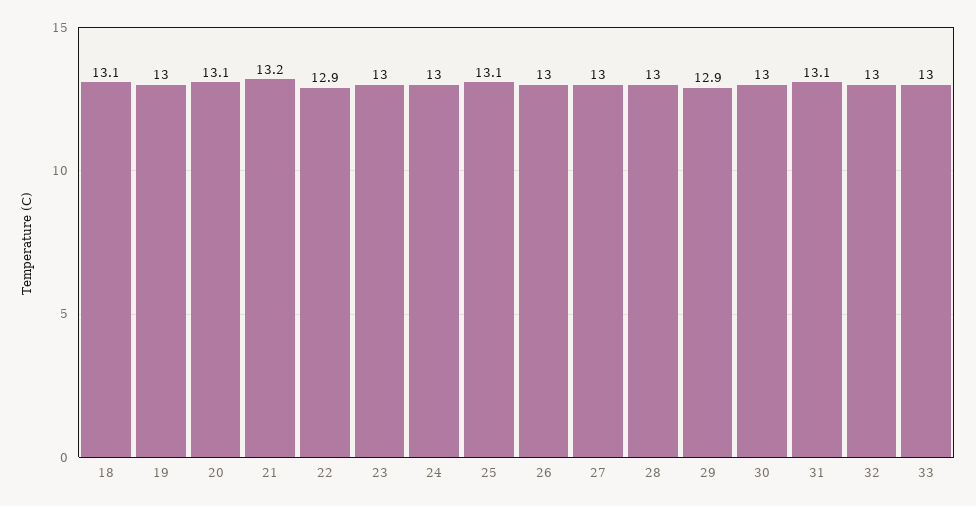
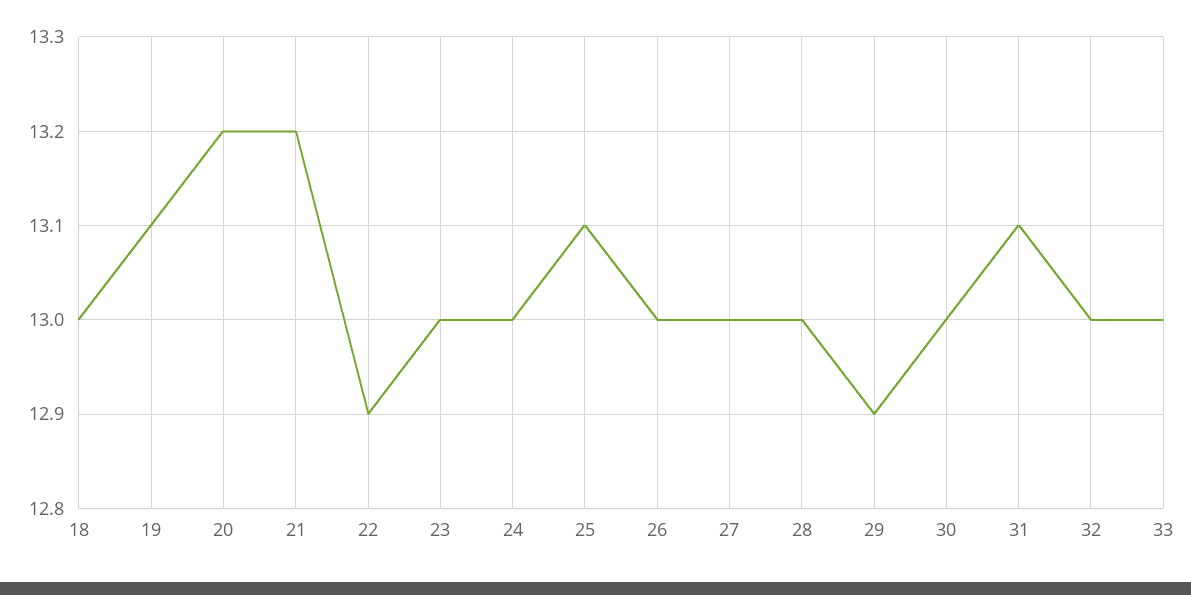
  {
-   "18": 13.1,
+   "18": 13,
-   "19": 13,
+   "19": 13.1,
-   "20": 13.1,
+   "20": 13.2,
    "21": 13.2,
    "22": 12.9,
    "23": 13,
    "24": 13,
    "25": 13.1,
    "26": 13,
    "27": 13,
    "28": 13,
    "29": 12.9,
    "30": 13,
    "31": 13.1,
    "32": 13,
    "33": 13
  }

